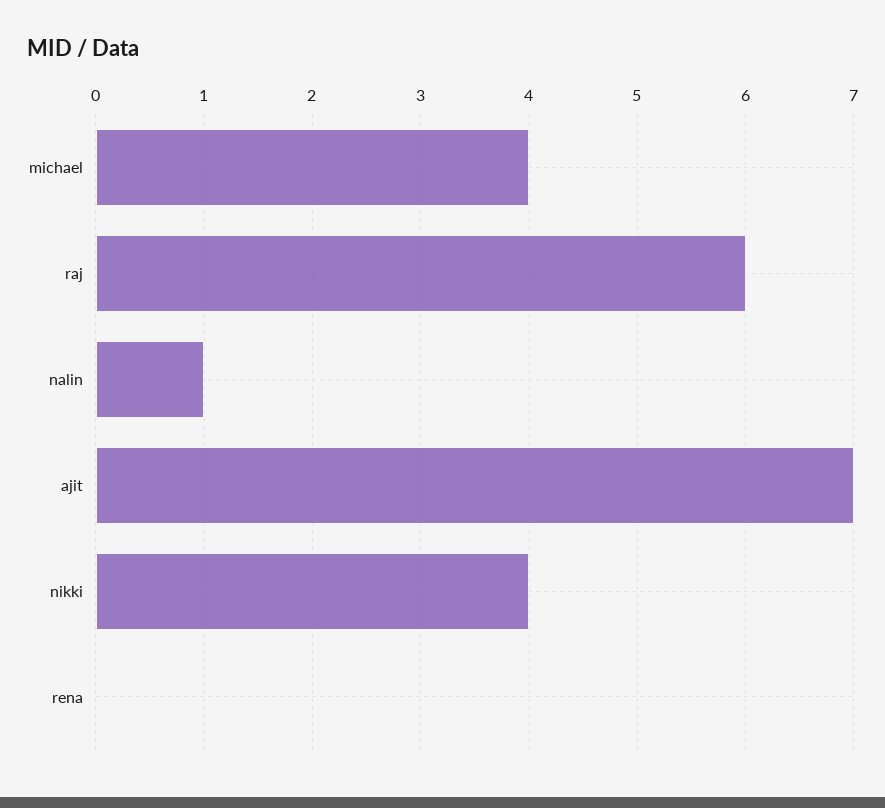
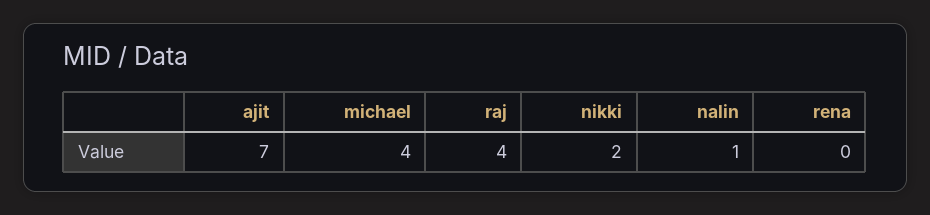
  {
    "michael": 4,
-   "raj": 6,
+   "raj": 4,
    "nalin": 1,
    "ajit": 7,
-   "nikki": 4,
+   "nikki": 2,
    "rena": 0
  }

